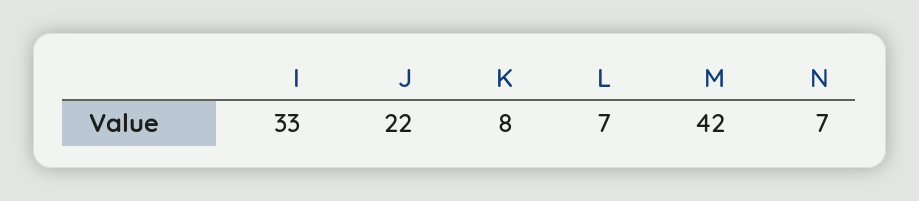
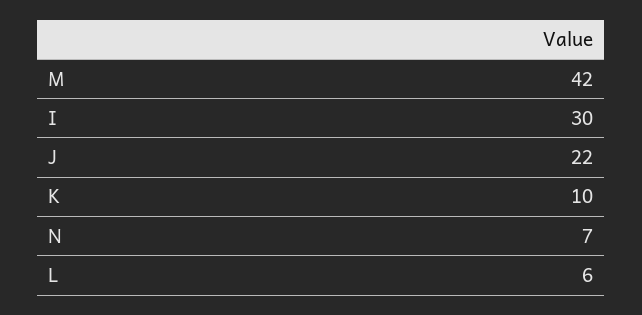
  {
-   "I": 33,
+   "I": 30,
    "J": 22,
-   "K": 8,
+   "K": 10,
-   "L": 7,
+   "L": 6,
    "M": 42,
    "N": 7
  }

